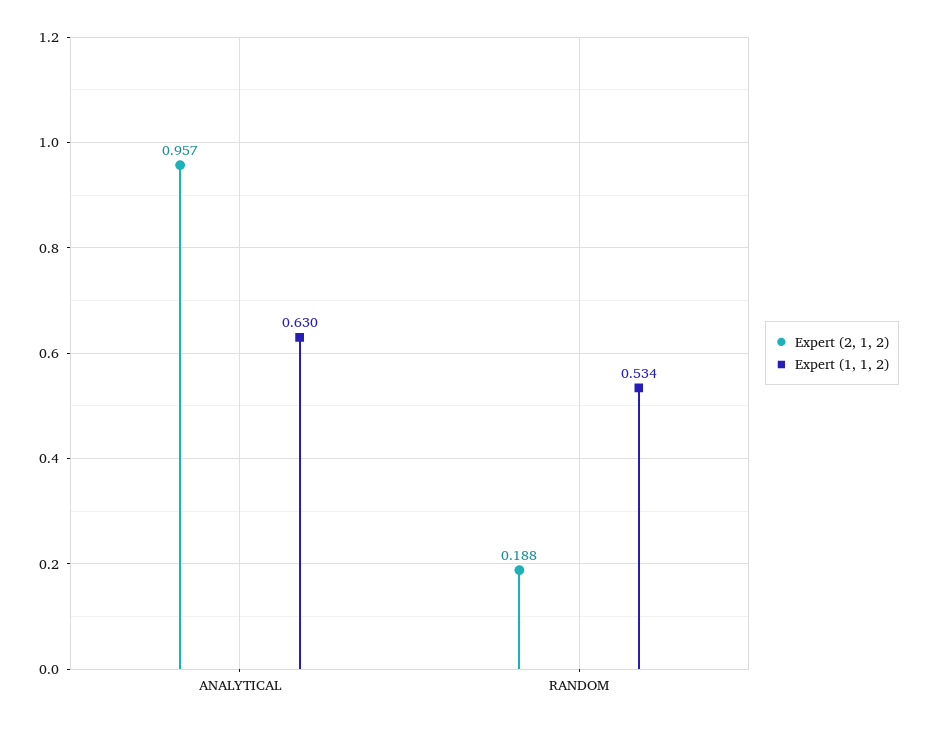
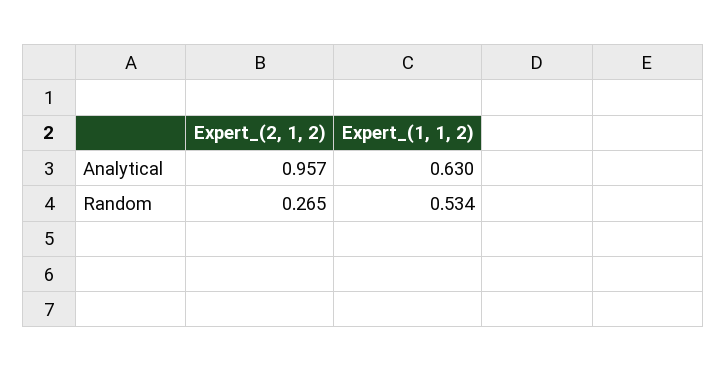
  {
    "Expert (2, 1, 2)": {
      "ANALYTICAL": 0.957,
-     "RANDOM": 0.188
+     "RANDOM": 0.265
    },
    "Expert (1, 1, 2)": {
      "ANALYTICAL": 0.63,
      "RANDOM": 0.534
    }
  }

